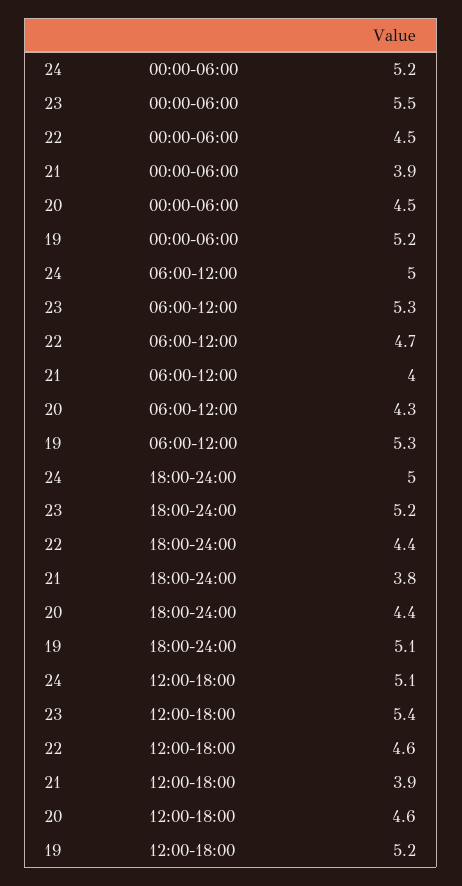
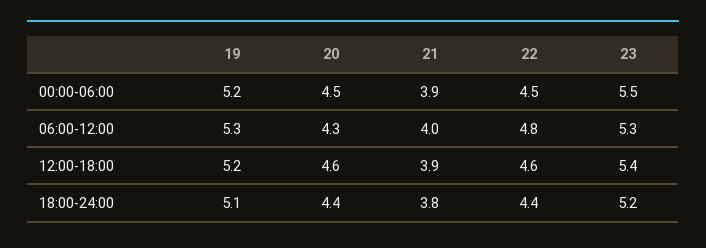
  {
-   "24": {
-     "00:00-06:00": 5.2,
-     "06:00-12:00": 5,
-     "18:00-24:00": 5,
-     "12:00-18:00": 5.1
-   },
    "23": {
      "00:00-06:00": 5.5,
      "06:00-12:00": 5.3,
      "18:00-24:00": 5.2,
      "12:00-18:00": 5.4
    },
    "22": {
      "00:00-06:00": 4.5,
-     "06:00-12:00": 4.7,
+     "06:00-12:00": 4.8,
      "18:00-24:00": 4.4,
      "12:00-18:00": 4.6
    },
    "21": {
      "00:00-06:00": 3.9,
      "06:00-12:00": 4,
      "18:00-24:00": 3.8,
      "12:00-18:00": 3.9
    },
    "20": {
      "00:00-06:00": 4.5,
      "06:00-12:00": 4.3,
      "18:00-24:00": 4.4,
      "12:00-18:00": 4.6
    },
    "19": {
      "00:00-06:00": 5.2,
      "06:00-12:00": 5.3,
      "18:00-24:00": 5.1,
      "12:00-18:00": 5.2
    }
  }

